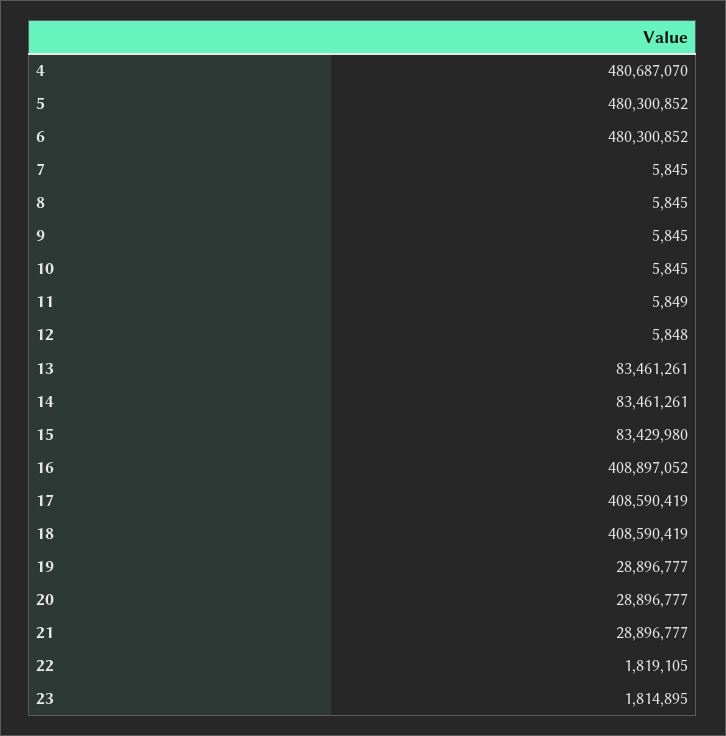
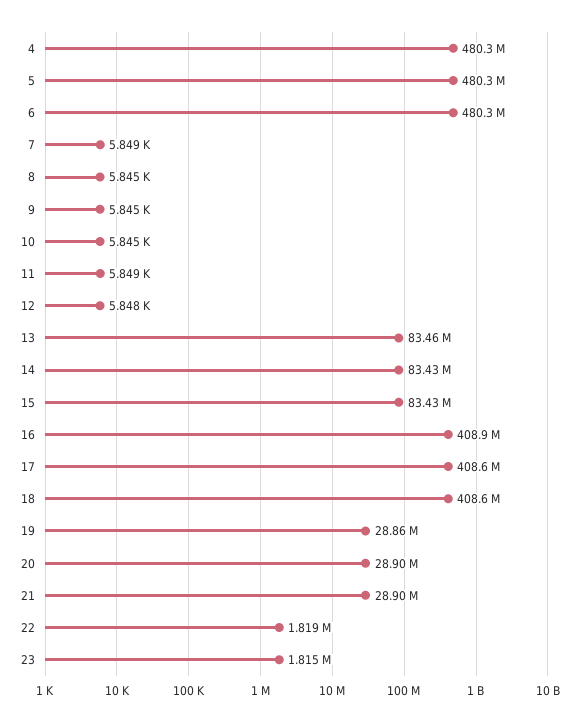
  {
-   "4": 480687070,
+   "4": 480300000,
    "5": 480300852,
    "6": 480300852,
-   "7": 5845,
+   "7": 5849,
    "8": 5845,
    "9": 5845,
    "10": 5845,
    "11": 5849,
    "12": 5848,
    "13": 83461261,
-   "14": 83461261,
+   "14": 83430000,
    "15": 83429980,
    "16": 408897052,
    "17": 408590419,
    "18": 408590419,
-   "19": 28896777,
+   "19": 28860000,
    "20": 28896777,
    "21": 28896777,
    "22": 1819105,
    "23": 1814895
  }

